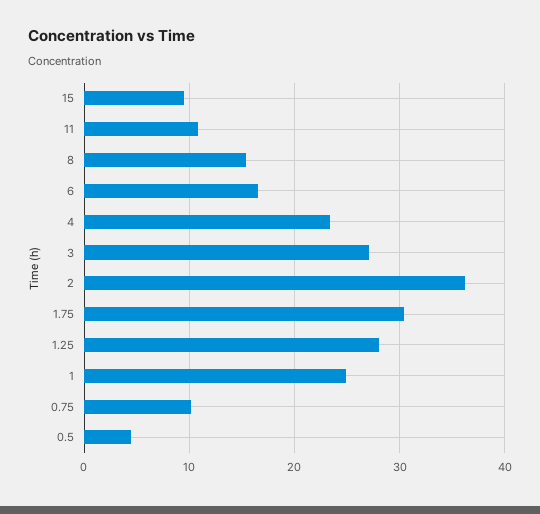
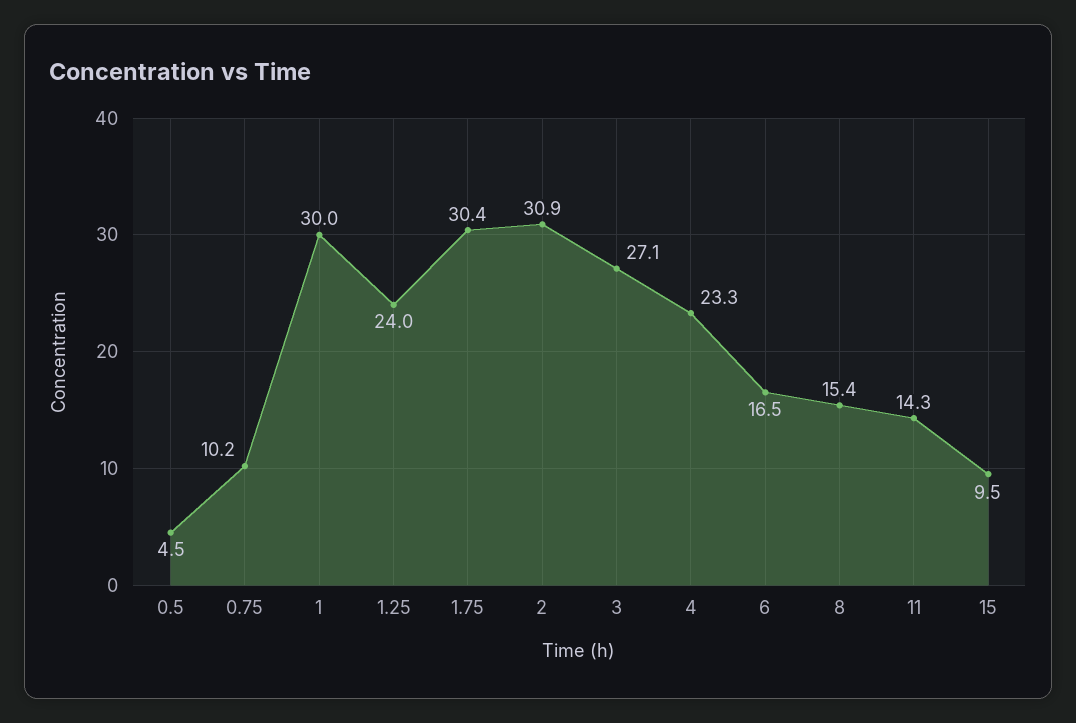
  {
    "15": 9.5,
-   "11": 11,
+   "11": 14.3,
    "8": 15.4,
    "6": 16.5,
    "4": 23.3,
    "3": 27.1,
-   "2": 36,
+   "2": 30.9,
    "1.75": 30.4,
-   "1.25": 28,
+   "1.25": 24,
-   "1": 25,
+   "1": 30,
    "0.75": 10.2,
    "0.5": 4.5
  }

